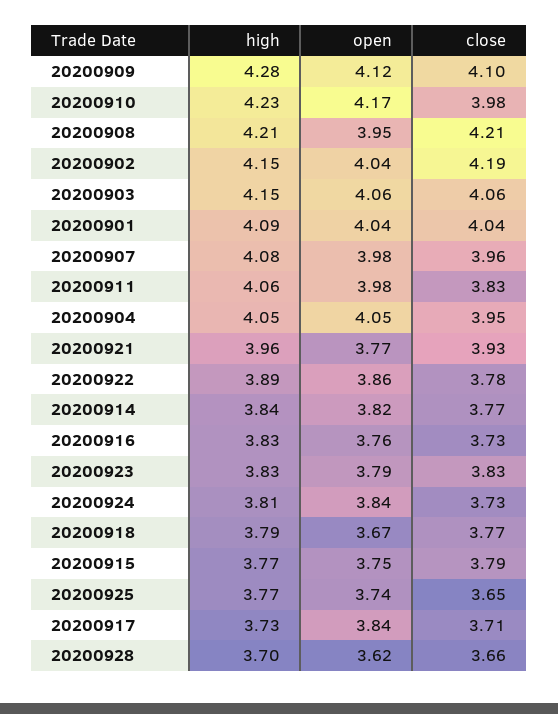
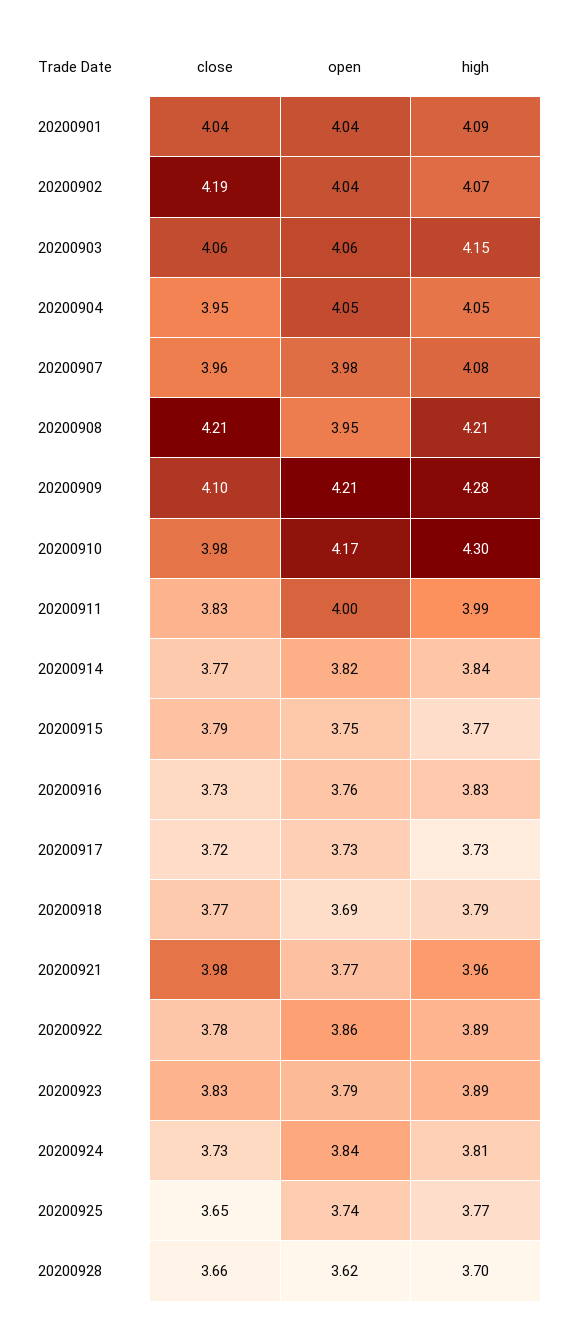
  {
    "high": {
      "20200909": 4.28,
-     "20200910": 4.23,
+     "20200910": 4.3,
      "20200908": 4.21,
-     "20200902": 4.15,
+     "20200902": 4.07,
      "20200903": 4.15,
      "20200901": 4.09,
      "20200907": 4.08,
-     "20200911": 4.06,
+     "20200911": 3.99,
      "20200904": 4.05,
      "20200921": 3.96,
      "20200922": 3.89,
      "20200914": 3.84,
      "20200916": 3.83,
-     "20200923": 3.83,
+     "20200923": 3.89,
      "20200924": 3.81,
      "20200918": 3.79,
      "20200915": 3.77,
      "20200925": 3.77,
      "20200917": 3.73,
      "20200928": 3.7
    },
    "open": {
-     "20200909": 4.12,
+     "20200909": 4.21,
      "20200910": 4.17,
      "20200908": 3.95,
      "20200902": 4.04,
      "20200903": 4.06,
      "20200901": 4.04,
      "20200907": 3.98,
-     "20200911": 3.98,
+     "20200911": 4,
      "20200904": 4.05,
      "20200921": 3.77,
      "20200922": 3.86,
      "20200914": 3.82,
      "20200916": 3.76,
      "20200923": 3.79,
      "20200924": 3.84,
-     "20200918": 3.67,
+     "20200918": 3.69,
      "20200915": 3.75,
      "20200925": 3.74,
-     "20200917": 3.84,
+     "20200917": 3.73,
      "20200928": 3.62
    },
    "close": {
      "20200909": 4.1,
      "20200910": 3.98,
      "20200908": 4.21,
      "20200902": 4.19,
      "20200903": 4.06,
      "20200901": 4.04,
      "20200907": 3.96,
      "20200911": 3.83,
      "20200904": 3.95,
-     "20200921": 3.93,
+     "20200921": 3.98,
      "20200922": 3.78,
      "20200914": 3.77,
      "20200916": 3.73,
      "20200923": 3.83,
      "20200924": 3.73,
      "20200918": 3.77,
      "20200915": 3.79,
      "20200925": 3.65,
-     "20200917": 3.71,
+     "20200917": 3.72,
      "20200928": 3.66
    }
  }

